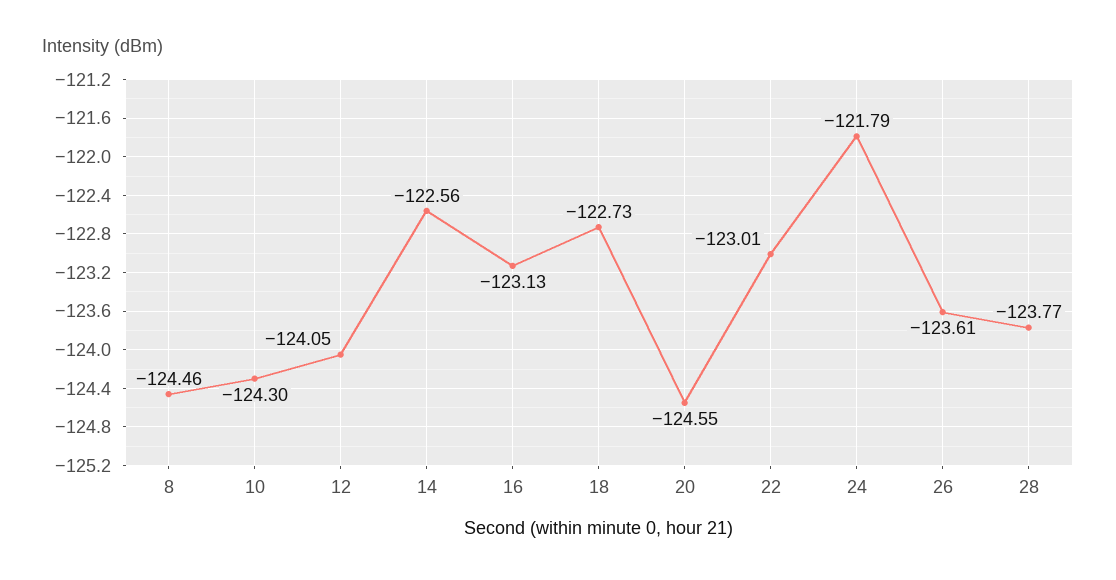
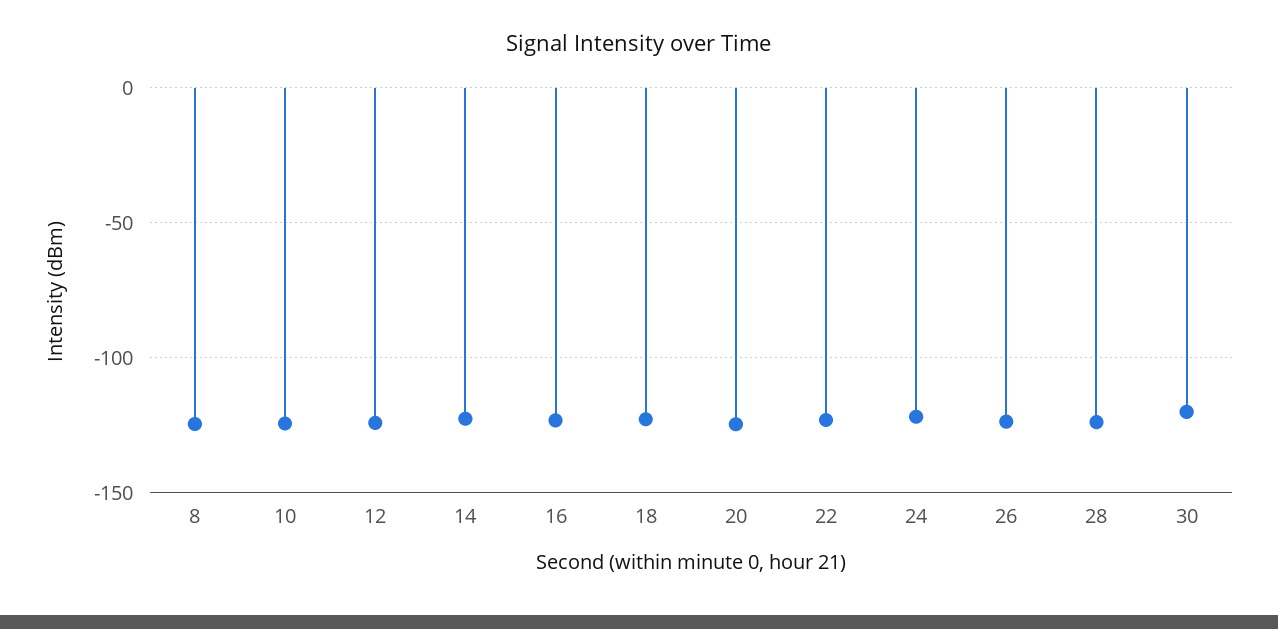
  {
    "8": -124.46,
    "10": -124.3,
    "12": -124.05,
    "14": -122.56,
    "16": -123.13,
    "18": -122.73,
    "20": -124.55,
    "22": -123.01,
    "24": -121.79,
    "26": -123.61,
-   "28": -123.77
+   "28": -123.77,
+   "30": -120
  }

